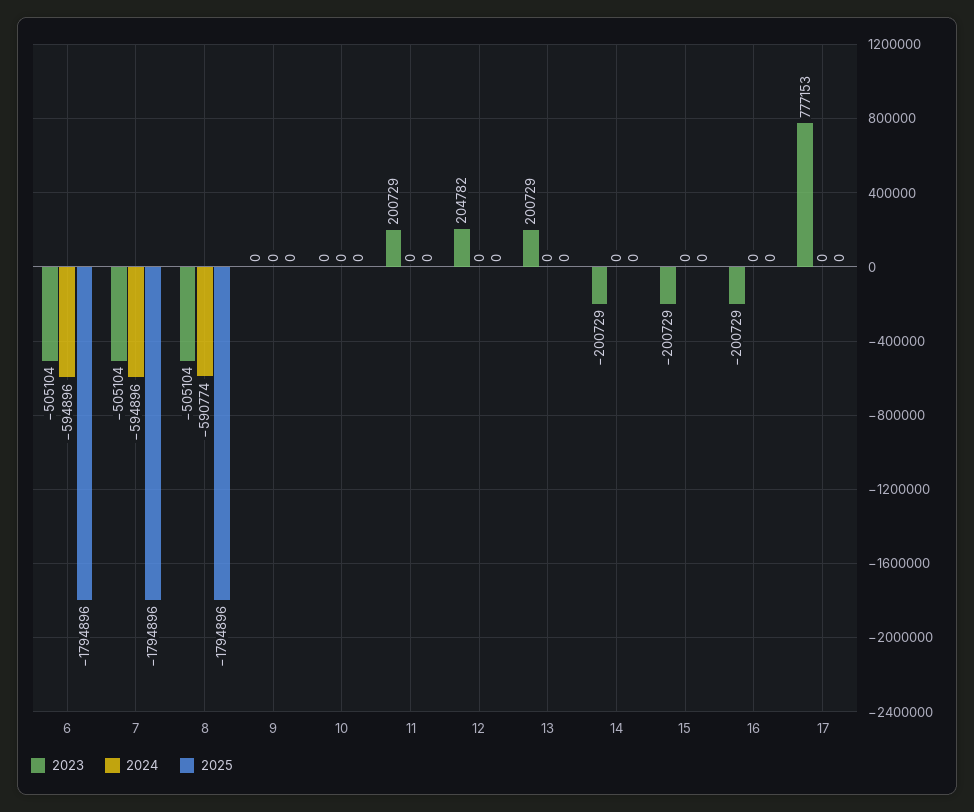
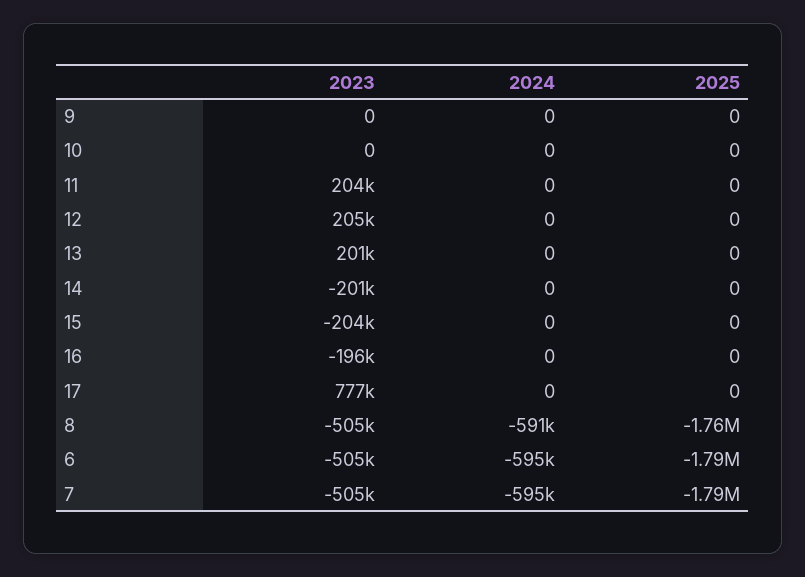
  {
    "2023": {
      "6": -505104,
      "7": -505104,
      "8": -505104,
      "9": 0,
      "10": 0,
-     "11": 200729,
+     "11": 204000,
      "12": 204782,
      "13": 200729,
      "14": -200729,
-     "15": -200729,
+     "15": -204000,
-     "16": -200729,
+     "16": -196000,
      "17": 777153
    },
    "2024": {
      "6": -594896,
      "7": -594896,
      "8": -590774,
      "9": 0,
      "10": 0,
      "11": 0,
      "12": 0,
      "13": 0,
      "14": 0,
      "15": 0,
      "16": 0,
      "17": 0
    },
    "2025": {
      "6": -1794896,
      "7": -1794896,
-     "8": -1794896,
+     "8": -1760000,
      "9": 0,
      "10": 0,
      "11": 0,
      "12": 0,
      "13": 0,
      "14": 0,
      "15": 0,
      "16": 0,
      "17": 0
    }
  }

